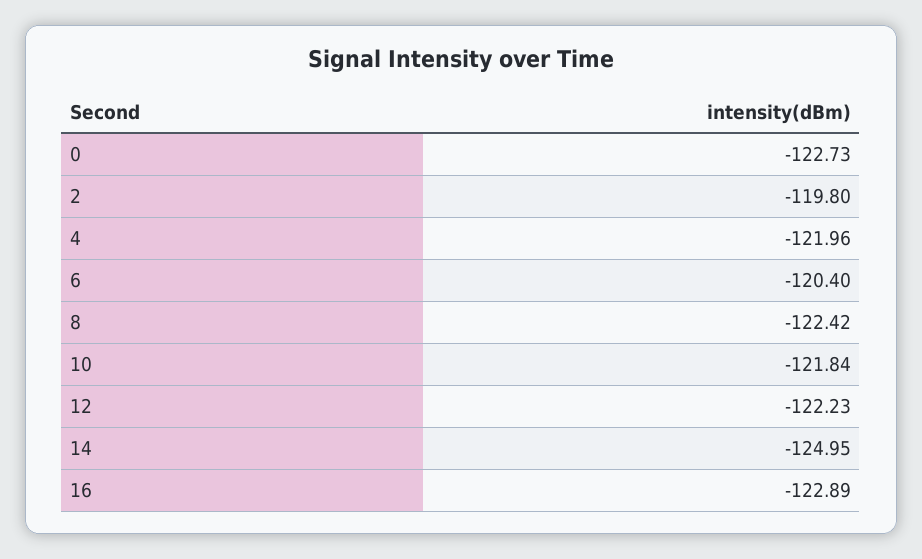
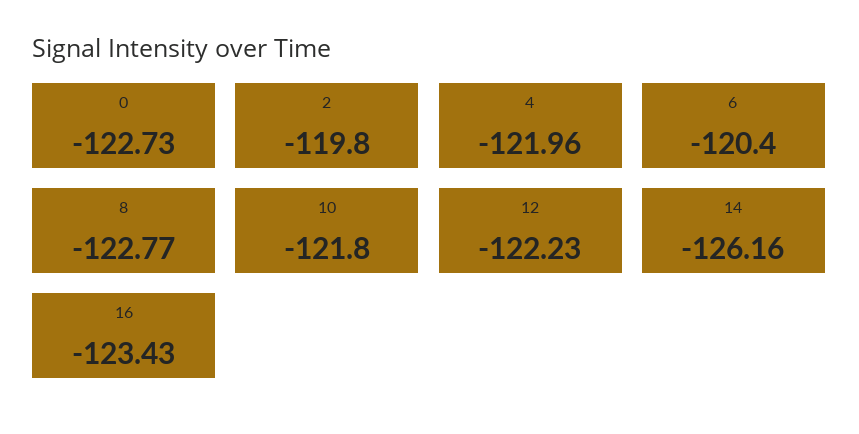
  {
    "0": -122.73,
    "2": -119.8,
    "4": -121.96,
    "6": -120.4,
-   "8": -122.42,
+   "8": -122.77,
-   "10": -121.84,
+   "10": -121.8,
    "12": -122.23,
-   "14": -124.95,
+   "14": -126.16,
-   "16": -122.89
+   "16": -123.43
  }

